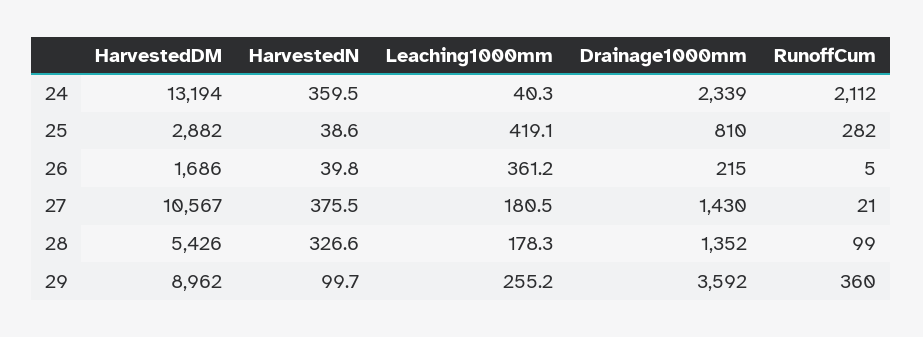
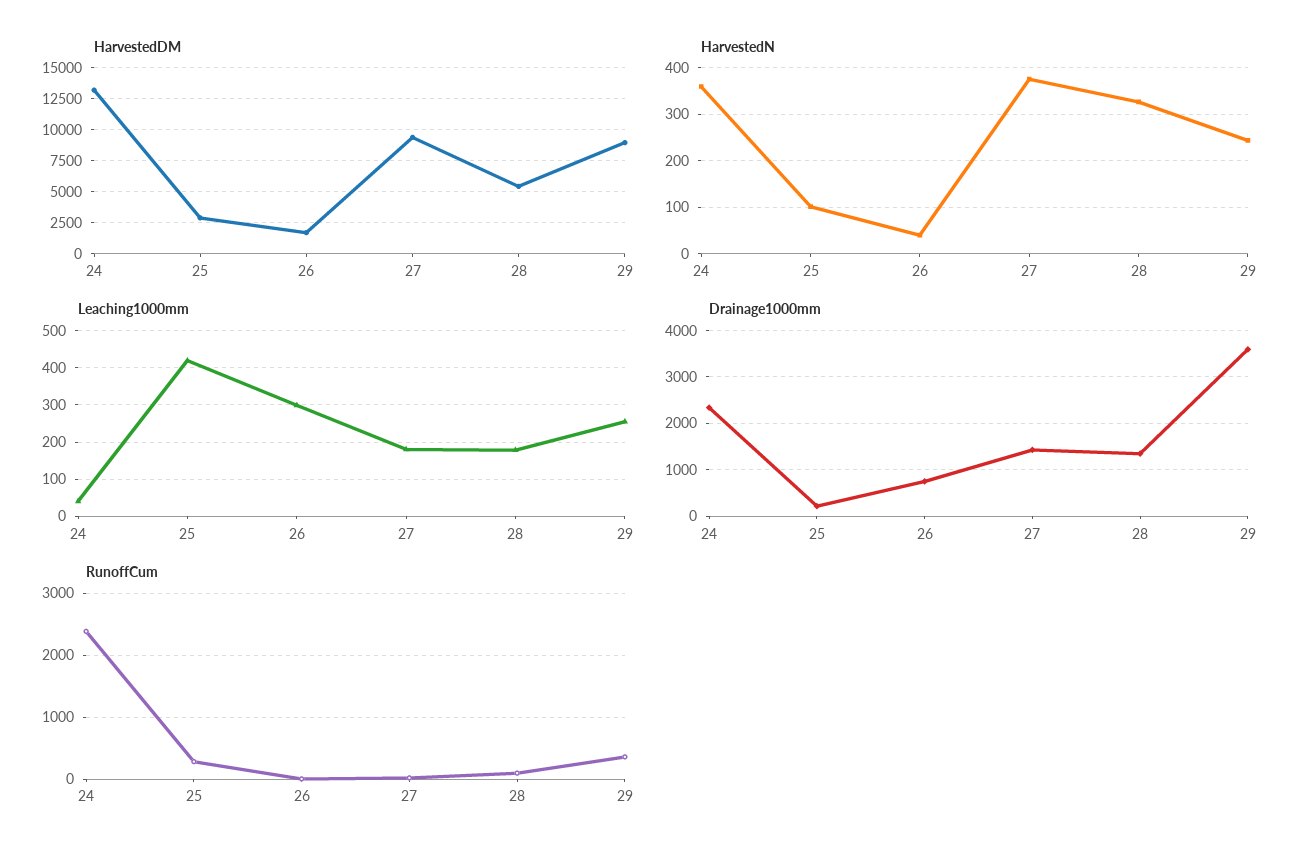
  {
    "HarvestedDM": {
      "24": 13194,
      "25": 2882,
      "26": 1686,
-     "27": 10567,
+     "27": 9500,
      "28": 5426,
      "29": 8962
    },
    "HarvestedN": {
      "24": 359.5,
-     "25": 38.6,
+     "25": 100,
      "26": 39.8,
      "27": 375.5,
      "28": 326.6,
-     "29": 99.7
+     "29": 240
    },
    "Leaching1000mm": {
      "24": 40.3,
      "25": 419.1,
-     "26": 361.2,
+     "26": 300,
      "27": 180.5,
      "28": 178.3,
      "29": 255.2
    },
    "Drainage1000mm": {
      "24": 2339,
-     "25": 810,
+     "25": 200,
-     "26": 215,
+     "26": 800,
      "27": 1430,
      "28": 1352,
      "29": 3592
    },
    "RunoffCum": {
-     "24": 2112,
+     "24": 2400,
      "25": 282,
      "26": 5,
      "27": 21,
      "28": 99,
      "29": 360
    }
  }

